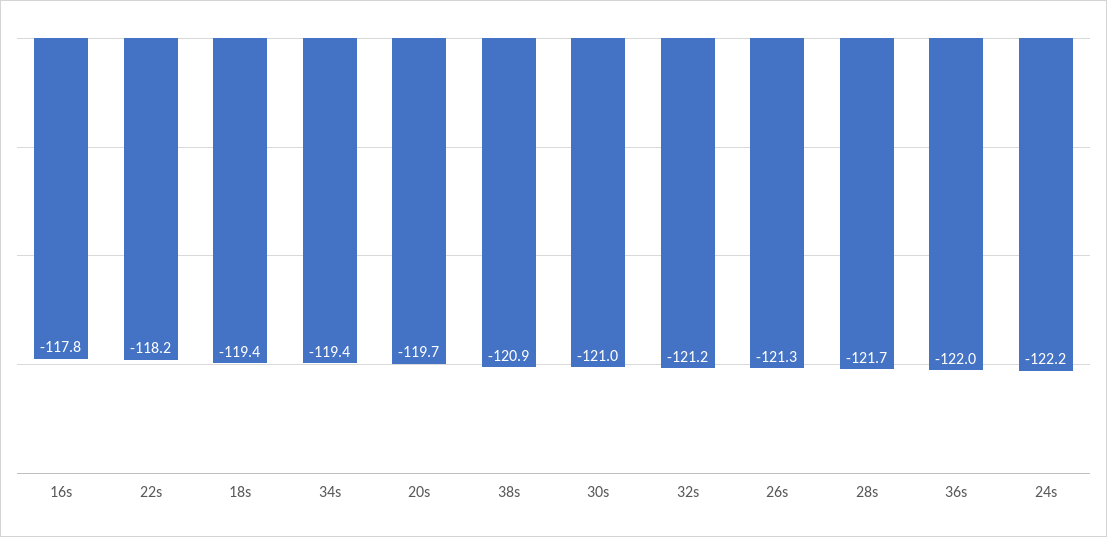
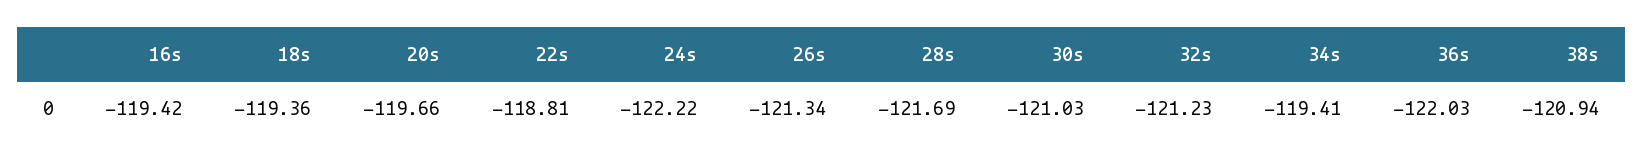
  {
-   "16s": -117.8,
+   "16s": -119.42,
-   "22s": -118.2,
+   "22s": -118.81,
    "18s": -119.36,
    "34s": -119.41,
    "20s": -119.66,
    "38s": -120.94,
    "30s": -121.03,
    "32s": -121.23,
    "26s": -121.34,
    "28s": -121.69,
    "36s": -122.03,
    "24s": -122.22
  }

